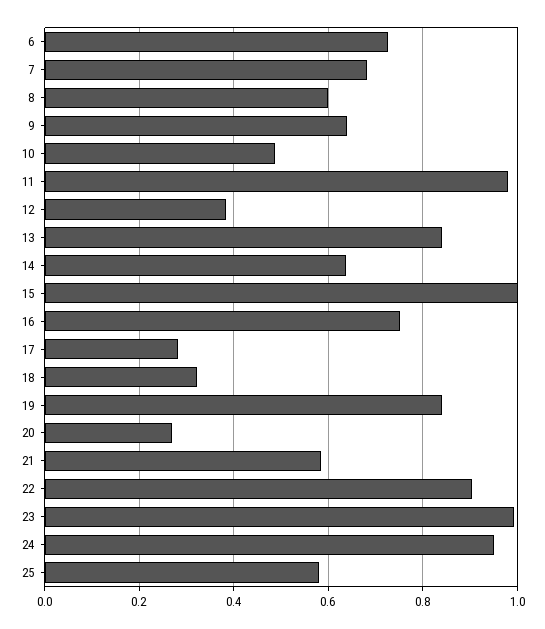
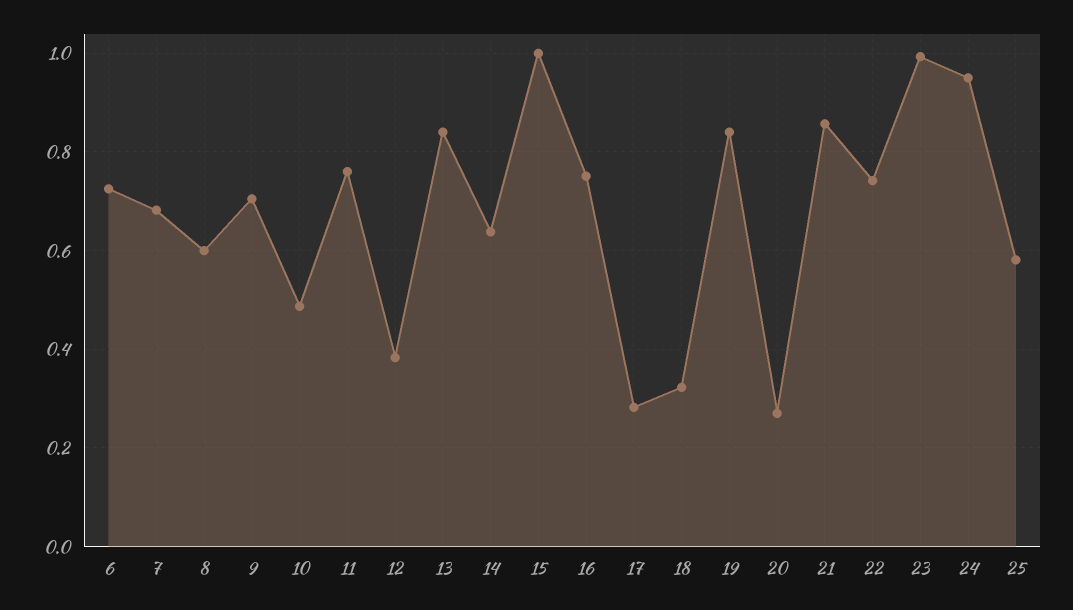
  {
    "6": 0.72,
    "7": 0.68,
    "8": 0.6,
-   "9": 0.64,
+   "9": 0.7,
    "10": 0.48,
-   "11": 0.98,
+   "11": 0.76,
    "12": 0.38,
    "13": 0.84,
    "14": 0.64,
    "15": 1,
    "16": 0.76,
    "17": 0.28,
    "18": 0.32,
    "19": 0.84,
    "20": 0.28,
-   "21": 0.58,
+   "21": 0.86,
-   "22": 0.9,
+   "22": 0.74,
    "23": 1,
    "24": 0.96,
    "25": 0.58
  }

